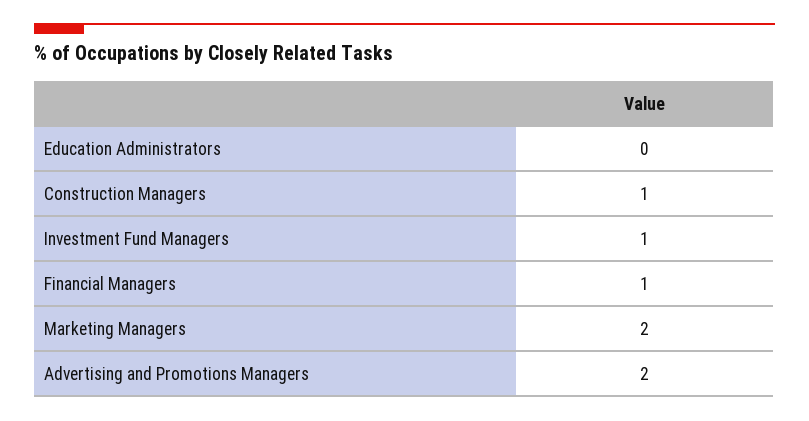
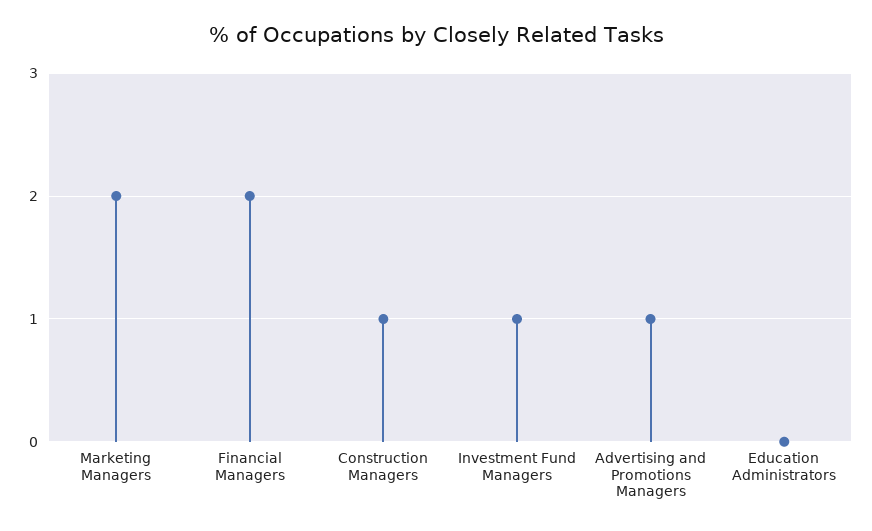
  {
    "Education Administrators": 0,
    "Construction Managers": 1,
    "Investment Fund Managers": 1,
-   "Financial Managers": 1,
+   "Financial Managers": 2,
    "Marketing Managers": 2,
-   "Advertising and Promotions Managers": 2
+   "Advertising and Promotions Managers": 1
  }

